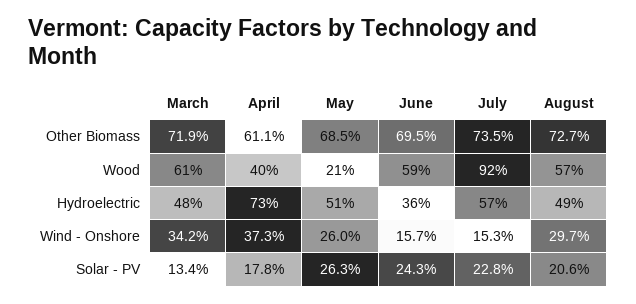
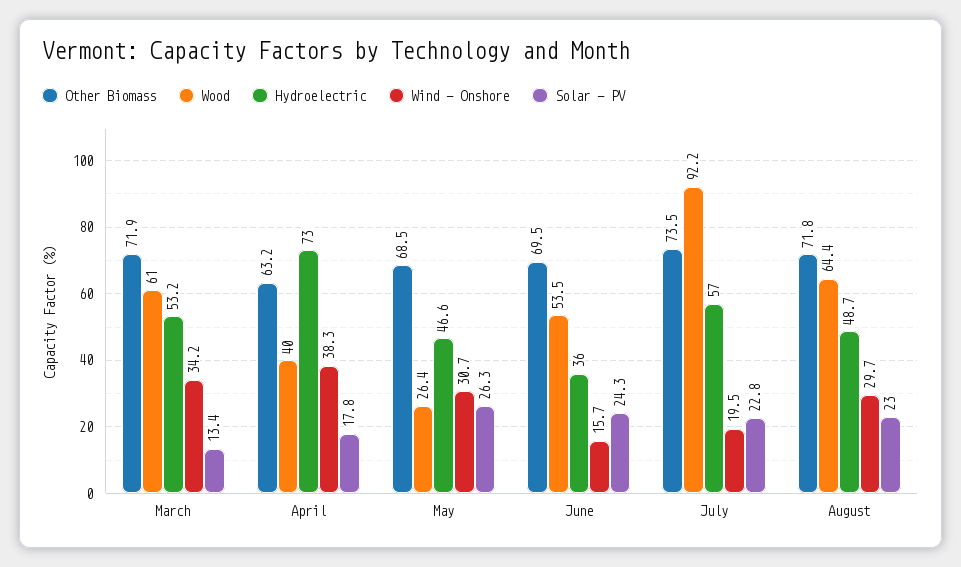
  {
    "Other Biomass": {
      "March": 71.9,
-     "April": 61.1,
+     "April": 63.2,
      "May": 68.5,
      "June": 69.5,
      "July": 73.5,
-     "August": 72.7
+     "August": 71.8
    },
    "Wood": {
      "March": 61,
      "April": 40,
-     "May": 21,
+     "May": 26.4,
-     "June": 59,
+     "June": 53.5,
      "July": 92.2,
-     "August": 57
+     "August": 64.4
    },
    "Hydroelectric": {
-     "March": 48,
+     "March": 53.2,
      "April": 73,
-     "May": 51,
+     "May": 46.6,
      "June": 36,
      "July": 57,
      "August": 48.7
    },
    "Wind - Onshore": {
      "March": 34.2,
-     "April": 37.3,
+     "April": 38.3,
-     "May": 26,
+     "May": 30.7,
      "June": 15.7,
-     "July": 15.3,
+     "July": 19.5,
      "August": 29.7
    },
    "Solar - PV": {
      "March": 13.4,
      "April": 17.8,
      "May": 26.3,
      "June": 24.3,
      "July": 22.8,
-     "August": 20.6
+     "August": 23
    }
  }

